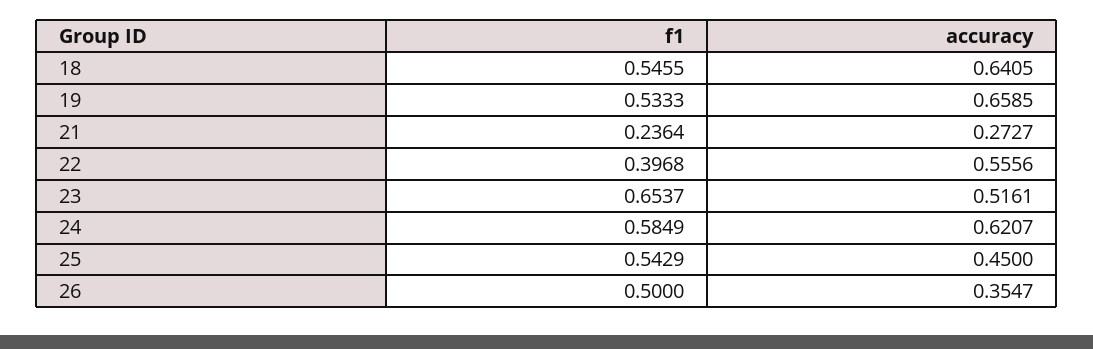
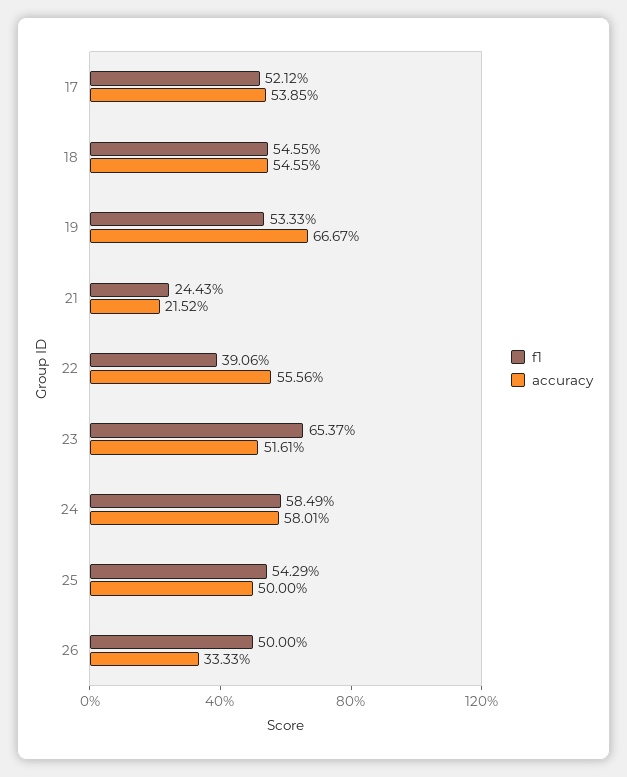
  {
    "f1": {
      "18": 0.5455,
      "19": 0.5333,
-     "21": 0.2364,
+     "21": 0.2443,
-     "22": 0.3968,
+     "22": 0.3906,
      "23": 0.6537,
      "24": 0.5849,
      "25": 0.5429,
-     "26": 0.5
+     "26": 0.5,
+     "17": 0.5212
    },
    "accuracy": {
-     "18": 0.6405,
+     "18": 0.5455,
-     "19": 0.6585,
+     "19": 0.6667,
-     "21": 0.2727,
+     "21": 0.2152,
      "22": 0.5556,
      "23": 0.5161,
-     "24": 0.6207,
+     "24": 0.5801,
-     "25": 0.45,
+     "25": 0.5,
-     "26": 0.3547
+     "26": 0.3333,
+     "17": 0.5385
    }
  }

